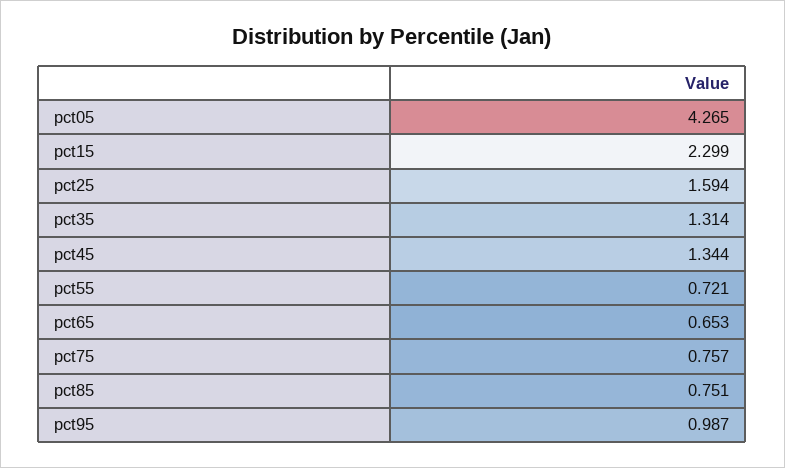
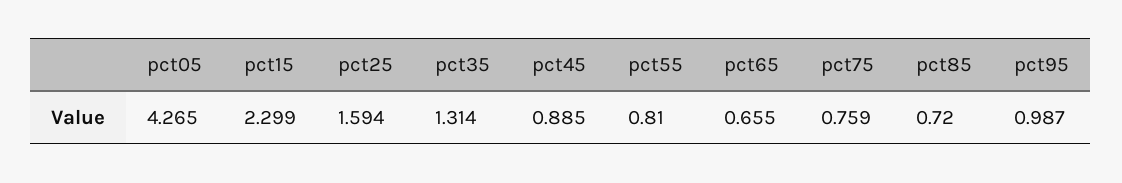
  {
    "pct05": 4.265,
    "pct15": 2.299,
    "pct25": 1.594,
    "pct35": 1.314,
-   "pct45": 1.344,
+   "pct45": 0.885,
-   "pct55": 0.721,
+   "pct55": 0.81,
-   "pct65": 0.653,
+   "pct65": 0.655,
-   "pct75": 0.757,
+   "pct75": 0.759,
-   "pct85": 0.751,
+   "pct85": 0.72,
    "pct95": 0.987
  }

